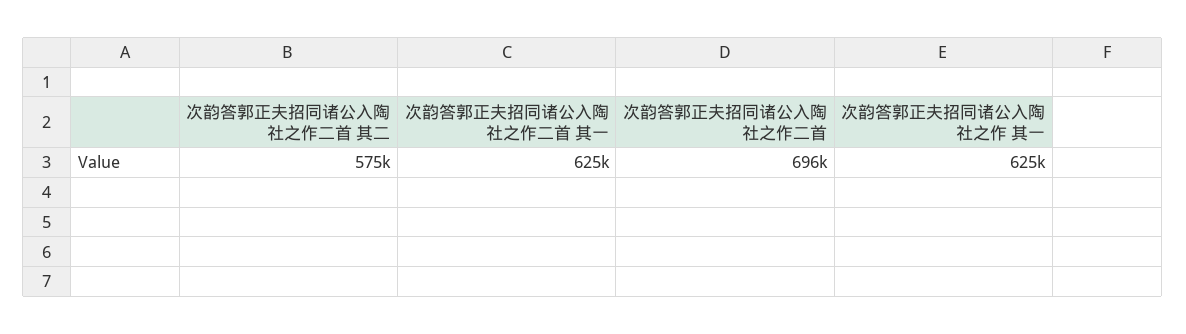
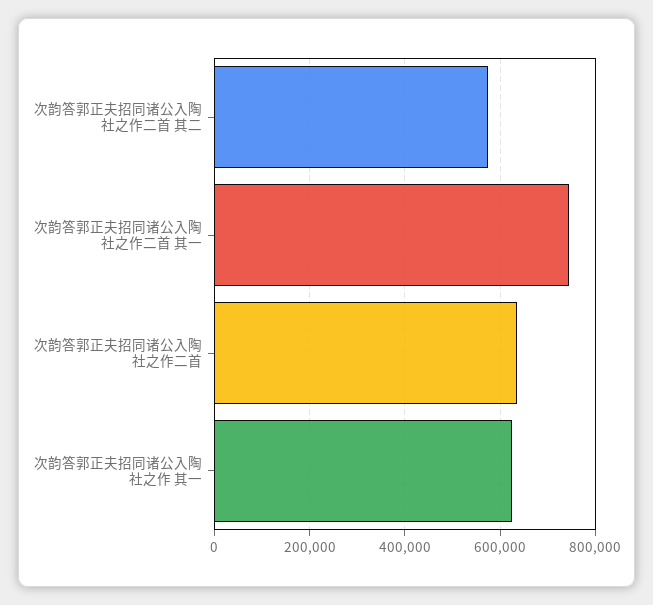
  {
    "次韵答郭正夫招同诸公入陶社之作二首 其二": 575000,
-   "次韵答郭正夫招同诸公入陶社之作二首 其一": 625000,
+   "次韵答郭正夫招同诸公入陶社之作二首 其一": 740000,
-   "次韵答郭正夫招同诸公入陶社之作二首": 696000,
+   "次韵答郭正夫招同诸公入陶社之作二首": 640000,
    "次韵答郭正夫招同诸公入陶社之作 其一": 625000
  }

